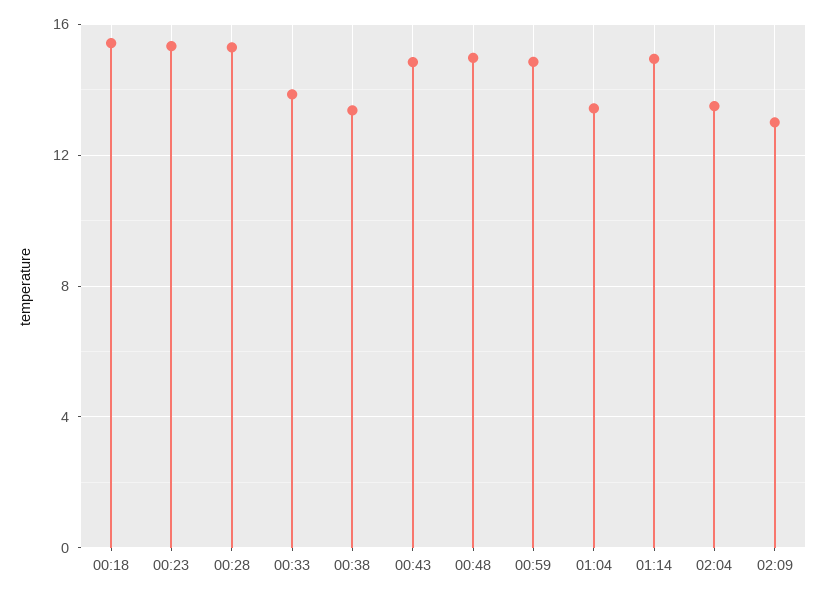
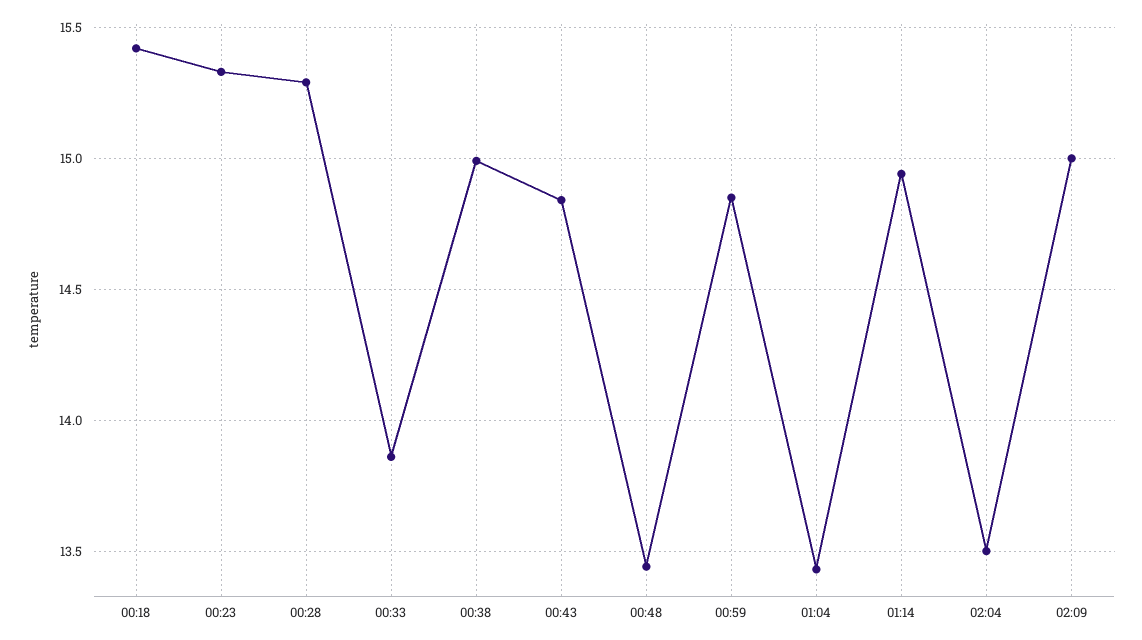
  {
    "00:18": 15.4,
    "00:23": 15.35,
    "00:28": 15.3,
    "00:33": 13.85,
-   "00:38": 13.5,
+   "00:38": 15,
    "00:43": 14.85,
-   "00:48": 15,
+   "00:48": 13.45,
    "00:59": 14.85,
    "01:04": 13.45,
    "01:14": 14.95,
    "02:04": 13.5,
-   "02:09": 13
+   "02:09": 15
  }

